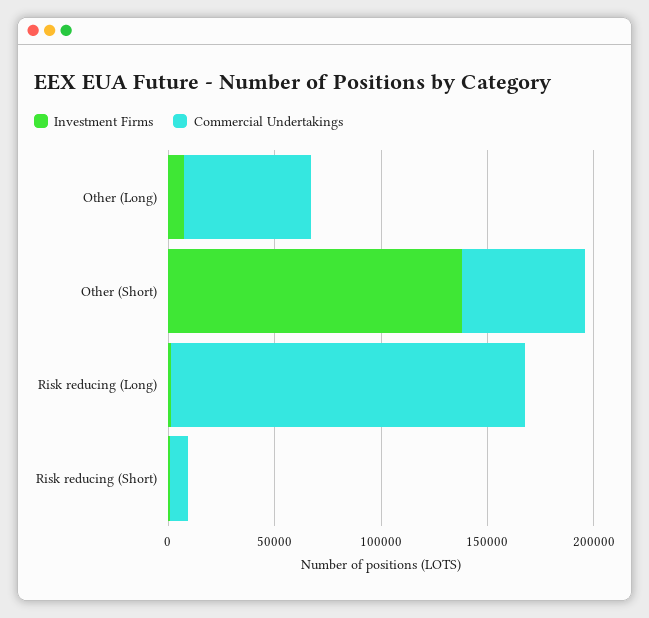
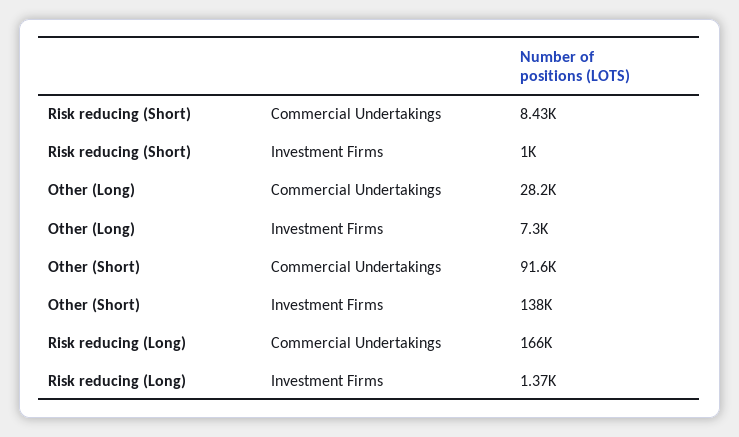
  {
    "Investment Firms": {
      "Other (Long)": 7300,
      "Other (Short)": 138000,
      "Risk reducing (Long)": 1370,
      "Risk reducing (Short)": 1000
    },
    "Commercial Undertakings": {
-     "Other (Long)": 60000,
+     "Other (Long)": 28200,
-     "Other (Short)": 60000,
+     "Other (Short)": 91600,
      "Risk reducing (Long)": 166000,
      "Risk reducing (Short)": 8430
    }
  }

